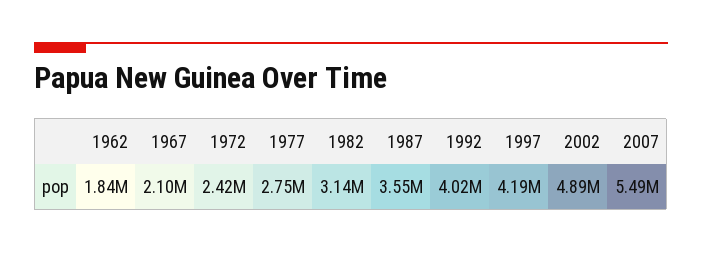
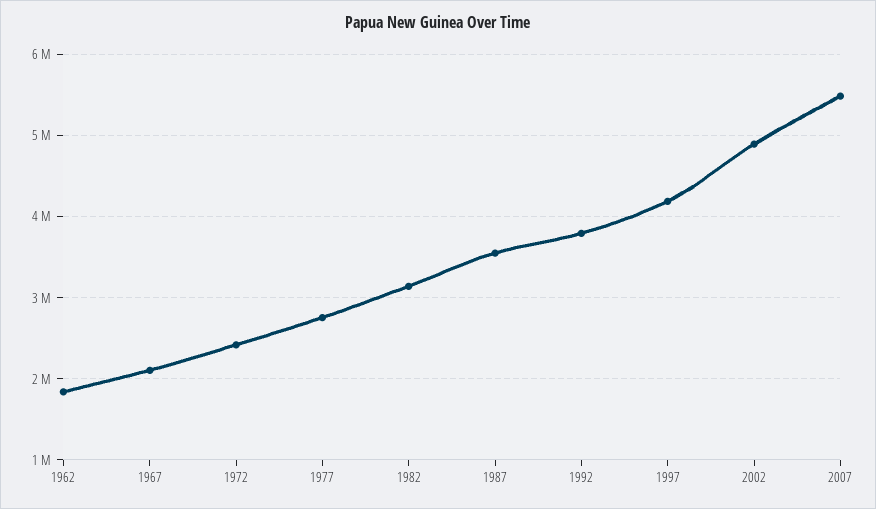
  {
    "1962": 1840000,
    "1967": 2100000,
    "1972": 2420000,
    "1977": 2750000,
    "1982": 3140000,
    "1987": 3550000,
-   "1992": 4020000,
+   "1992": 3800000,
    "1997": 4190000,
    "2002": 4890000,
    "2007": 5490000
  }

